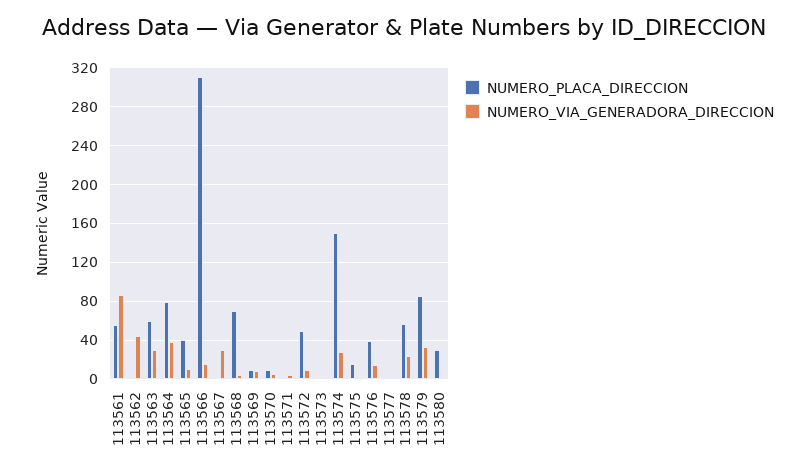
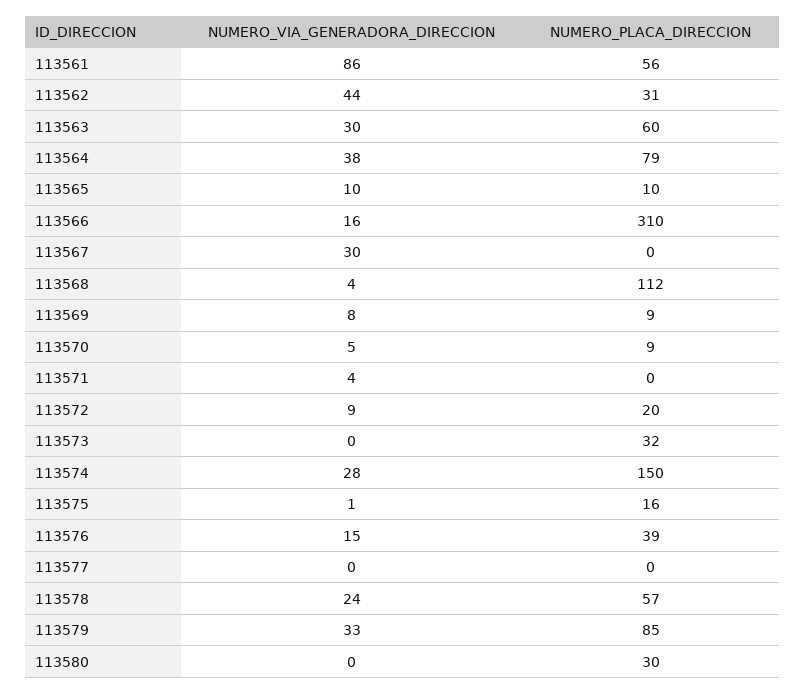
  {
    "NUMERO_PLACA_DIRECCION": {
      "113561": 56,
-     "113562": 0,
+     "113562": 31,
      "113563": 60,
      "113564": 79,
-     "113565": 40,
+     "113565": 10,
      "113566": 310,
      "113567": 0,
-     "113568": 70,
+     "113568": 112,
      "113569": 9,
      "113570": 9,
      "113571": 0,
-     "113572": 50,
+     "113572": 20,
-     "113573": 0,
+     "113573": 32,
      "113574": 150,
      "113575": 16,
      "113576": 39,
      "113577": 0,
      "113578": 57,
      "113579": 85,
      "113580": 30
    },
    "NUMERO_VIA_GENERADORA_DIRECCION": {
      "113561": 86,
      "113562": 44,
      "113563": 30,
      "113564": 38,
      "113565": 10,
      "113566": 16,
      "113567": 30,
      "113568": 4,
      "113569": 8,
      "113570": 5,
      "113571": 4,
      "113572": 9,
      "113573": 0,
      "113574": 28,
      "113575": 1,
      "113576": 15,
      "113577": 0,
      "113578": 24,
      "113579": 33,
      "113580": 0
    }
  }

